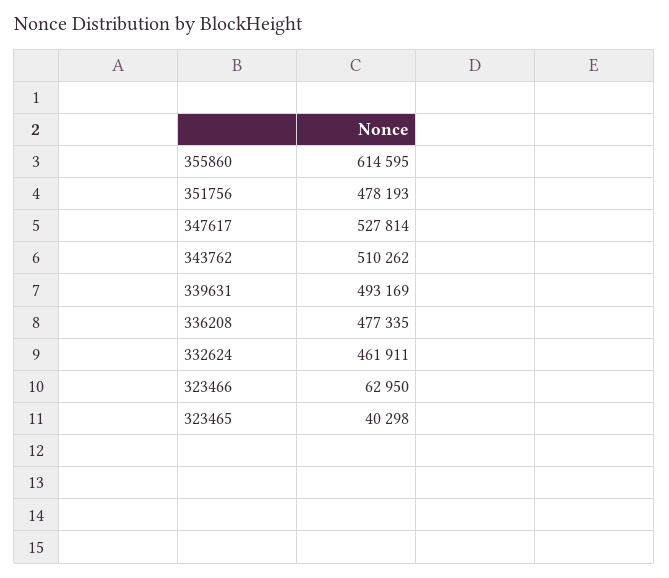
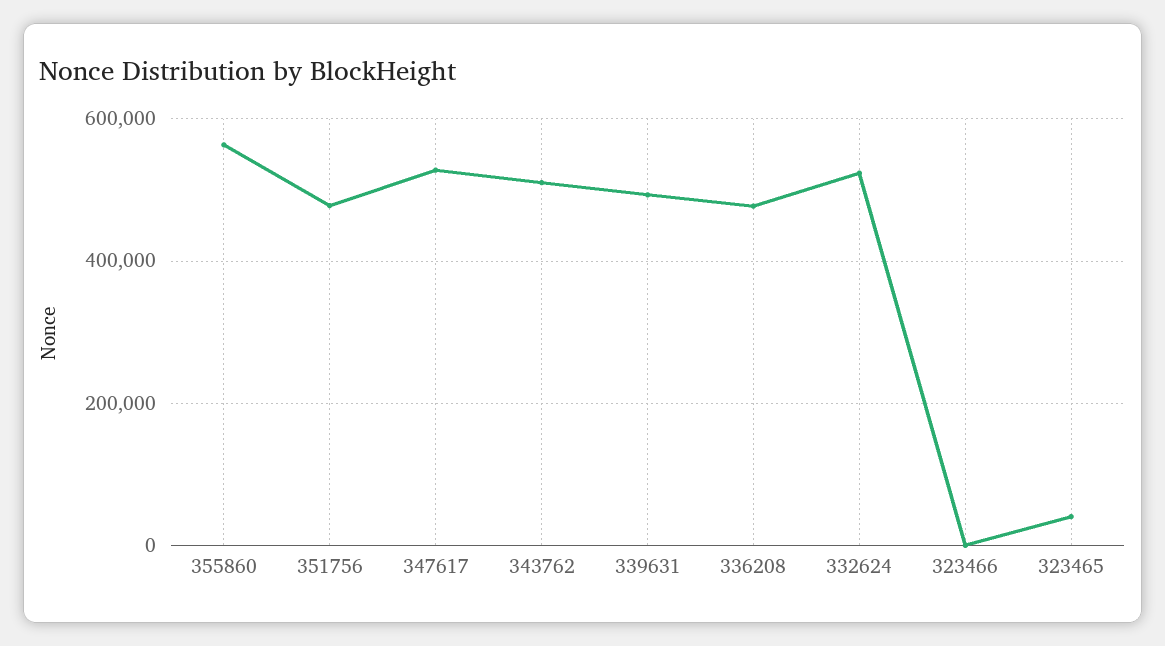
  {
-   "355860": 614595,
+   "355860": 560000,
    "351756": 478193,
    "347617": 527814,
    "343762": 510262,
    "339631": 493169,
    "336208": 477335,
-   "332624": 461911,
+   "332624": 520000,
-   "323466": 62950,
+   "323466": 0,
    "323465": 40298
  }

